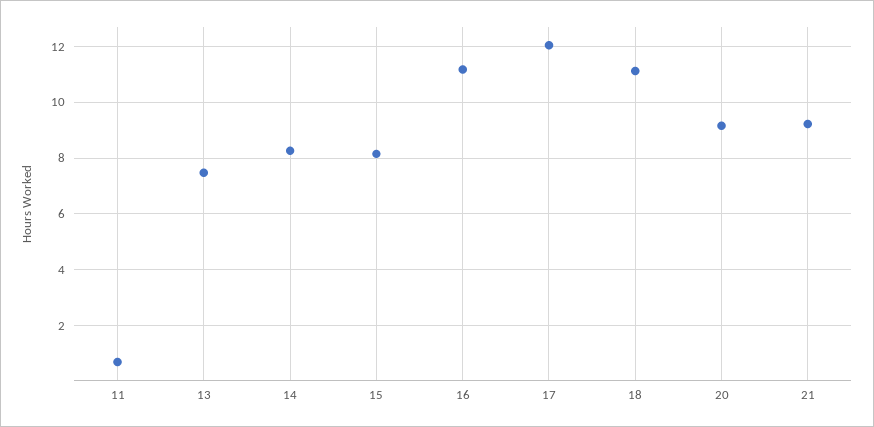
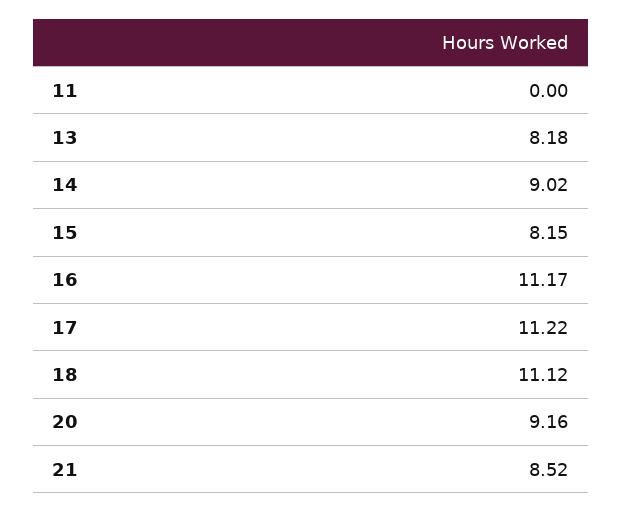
  {
-   "11": 0.75,
+   "11": 0,
-   "13": 7.5,
+   "13": 8.18,
-   "14": 8.25,
+   "14": 9.02,
    "15": 8.15,
    "16": 11.17,
-   "17": 12,
+   "17": 11.22,
    "18": 11.12,
    "20": 9.16,
-   "21": 9.25
+   "21": 8.52
  }

